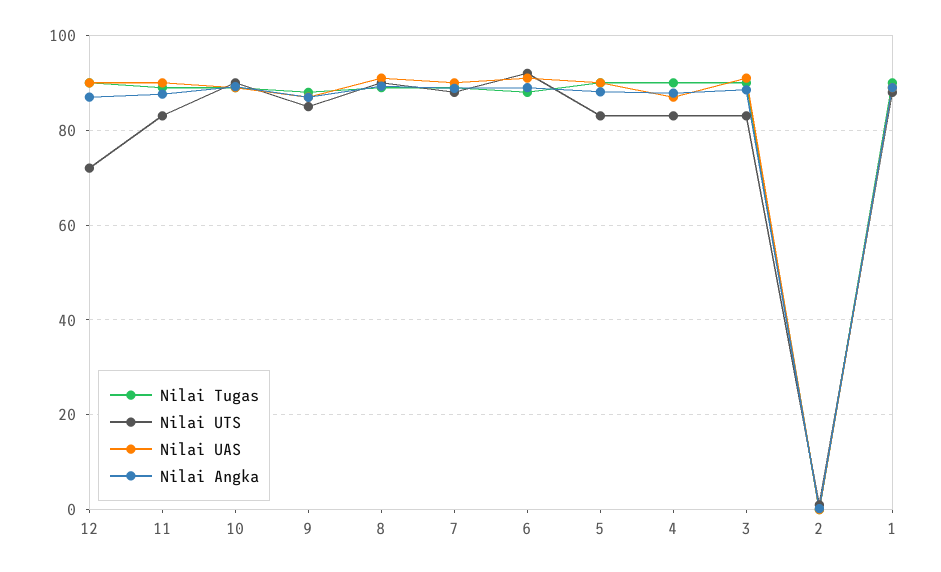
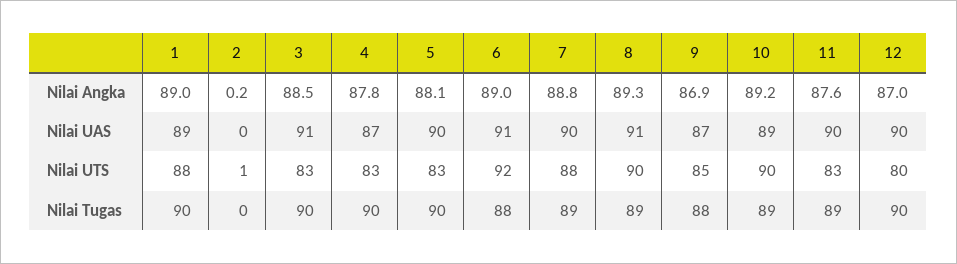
  {
    "Nilai Tugas": {
      "12": 90,
      "11": 89,
      "10": 89,
      "9": 88,
      "8": 89,
      "7": 89,
      "6": 88,
      "5": 90,
      "4": 90,
      "3": 90,
      "2": 0,
      "1": 90
    },
    "Nilai UTS": {
-     "12": 72,
+     "12": 80,
      "11": 83,
      "10": 90,
      "9": 85,
      "8": 90,
      "7": 88,
      "6": 92,
      "5": 83,
      "4": 83,
      "3": 83,
      "2": 1,
      "1": 88
    },
    "Nilai UAS": {
      "12": 90,
      "11": 90,
      "10": 89,
      "9": 87,
      "8": 91,
      "7": 90,
      "6": 91,
      "5": 90,
      "4": 87,
      "3": 91,
      "2": 0,
      "1": 89
    },
    "Nilai Angka": {
      "12": 87,
      "11": 87.6,
      "10": 89.2,
      "9": 86.9,
      "8": 89.3,
      "7": 88.8,
      "6": 89,
      "5": 88.1,
      "4": 87.8,
      "3": 88.5,
      "2": 0.2,
      "1": 89
    }
  }

